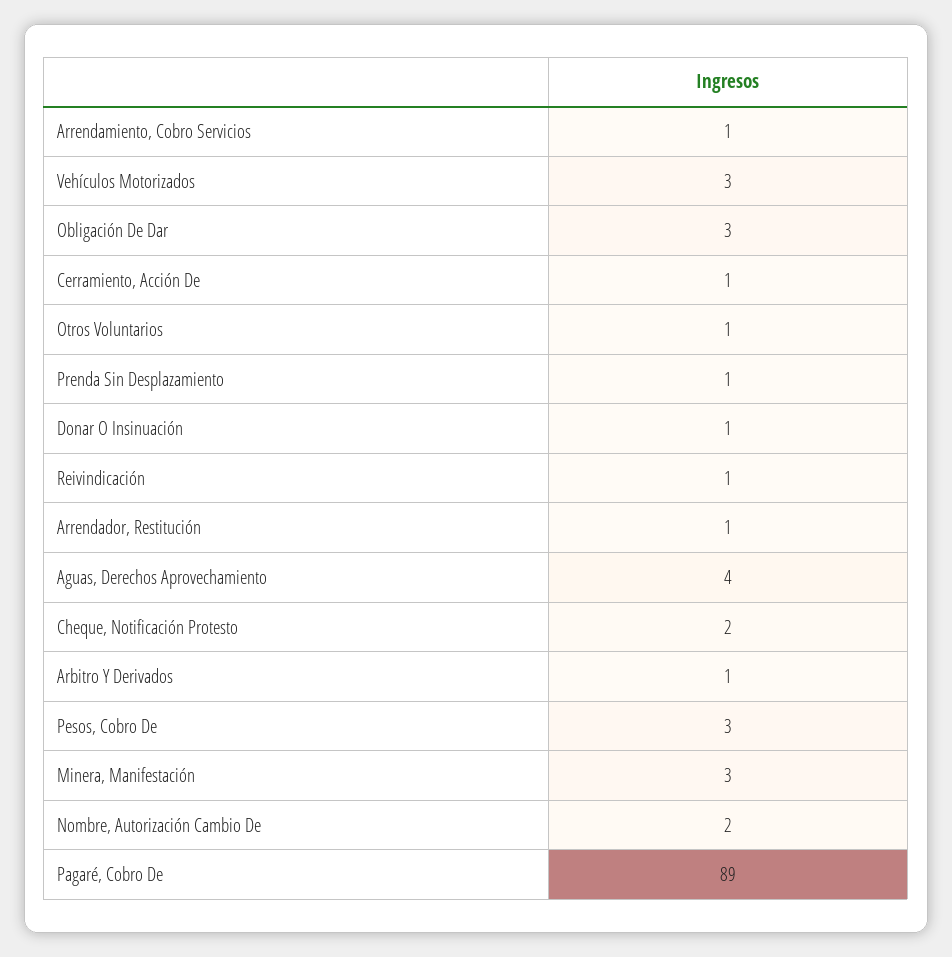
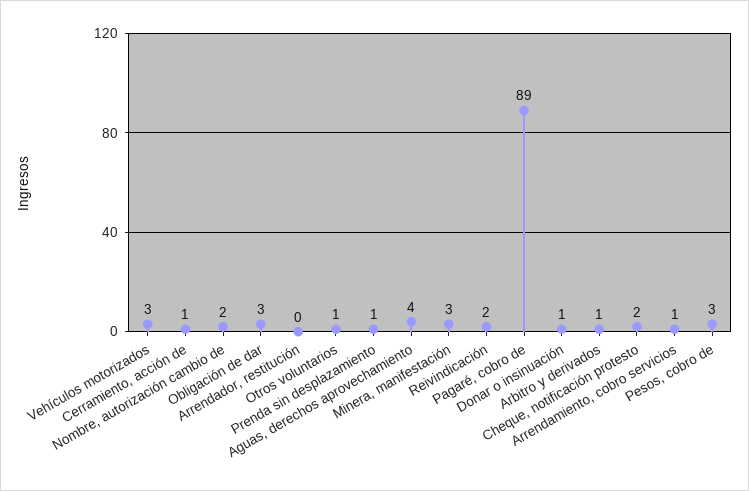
  {
    "Arrendamiento, Cobro Servicios": 1,
    "Vehículos Motorizados": 3,
    "Obligación De Dar": 3,
    "Cerramiento, Acción De": 1,
    "Otros Voluntarios": 1,
    "Prenda Sin Desplazamiento": 1,
    "Donar O Insinuación": 1,
-   "Reivindicación": 1,
+   "Reivindicación": 2,
-   "Arrendador, Restitución": 1,
+   "Arrendador, Restitución": 0,
    "Aguas, Derechos Aprovechamiento": 4,
    "Cheque, Notificación Protesto": 2,
    "Arbitro Y Derivados": 1,
    "Pesos, Cobro De": 3,
    "Minera, Manifestación": 3,
    "Nombre, Autorización Cambio De": 2,
    "Pagaré, Cobro De": 89
  }

